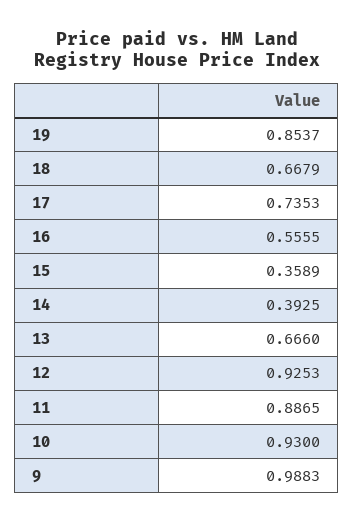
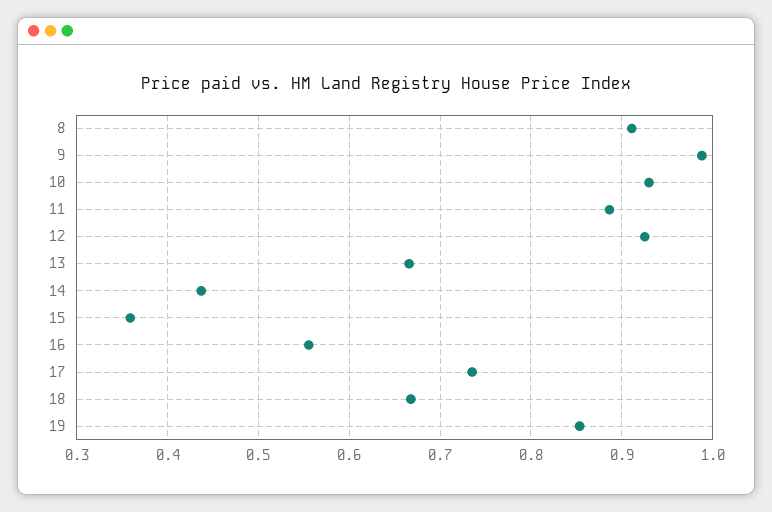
  {
    "19": 0.8537,
    "18": 0.6679,
    "17": 0.7353,
    "16": 0.5555,
    "15": 0.3589,
-   "14": 0.3925,
+   "14": 0.44,
    "13": 0.666,
    "12": 0.9253,
    "11": 0.8865,
    "10": 0.93,
-   "9": 0.9883
+   "9": 0.9883,
+   "8": 0.91
  }

